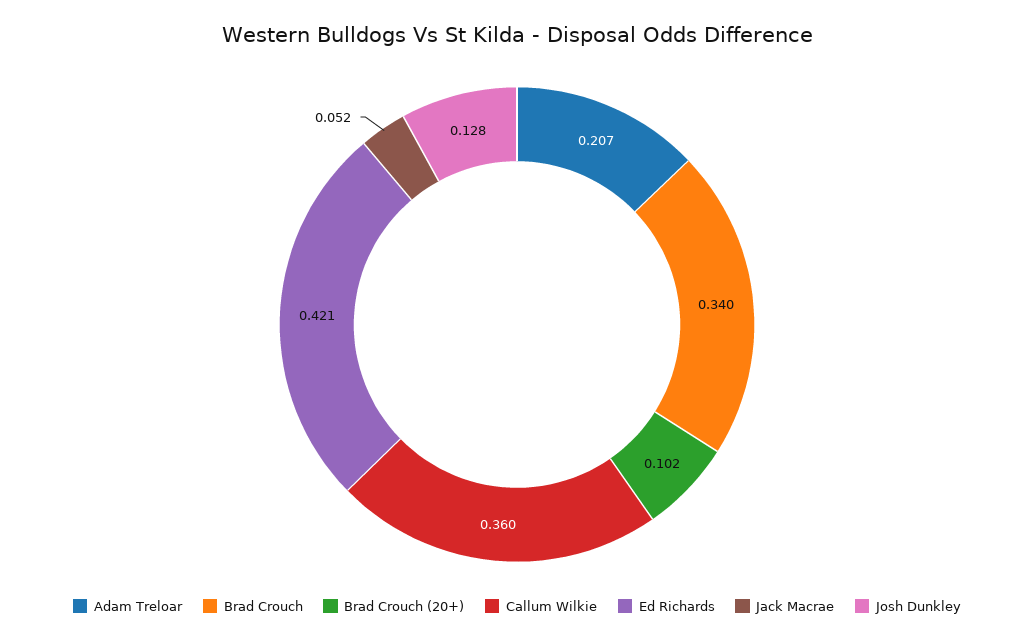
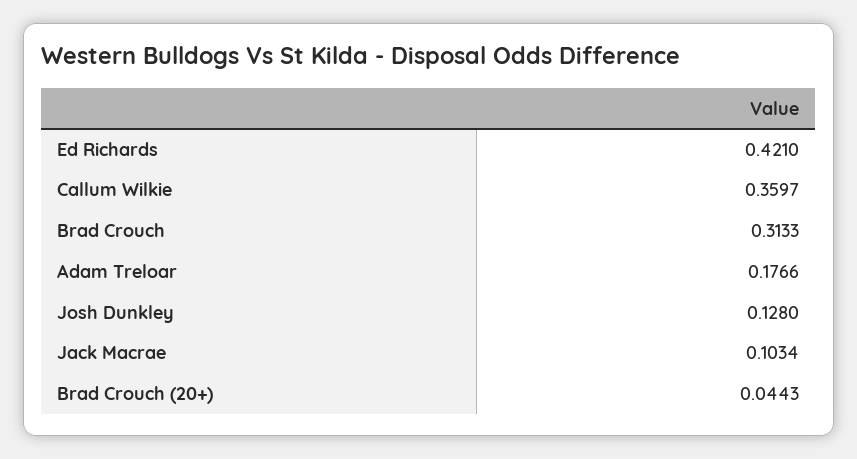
  {
-   "Adam Treloar": 0.207,
+   "Adam Treloar": 0.1766,
-   "Brad Crouch": 0.34,
+   "Brad Crouch": 0.3133,
-   "Brad Crouch (20+)": 0.102,
+   "Brad Crouch (20+)": 0.0443,
    "Callum Wilkie": 0.3597,
    "Ed Richards": 0.421,
-   "Jack Macrae": 0.052,
+   "Jack Macrae": 0.1034,
    "Josh Dunkley": 0.128
  }

